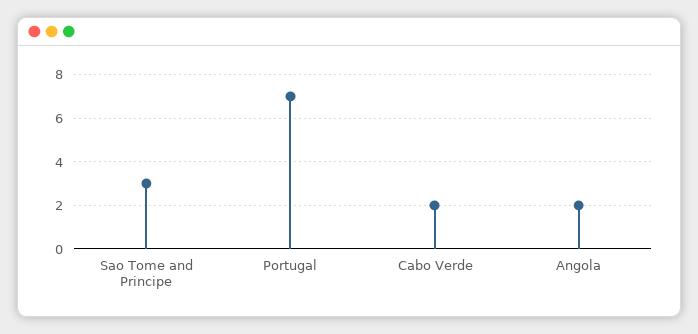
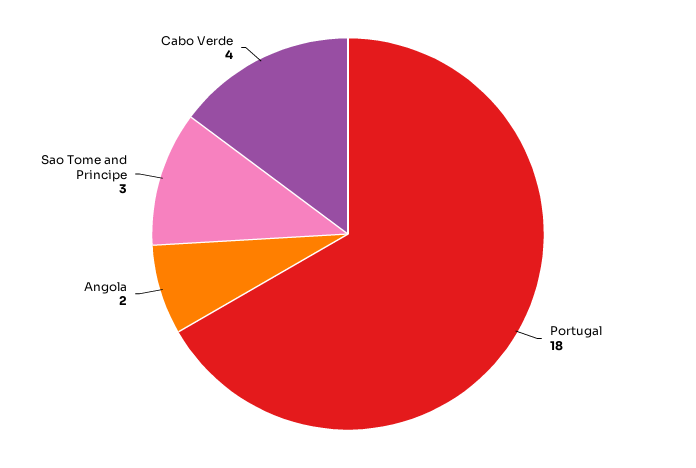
  {
    "Sao Tome and Principe": 3,
-   "Portugal": 7,
+   "Portugal": 18,
-   "Cabo Verde": 2,
+   "Cabo Verde": 4,
    "Angola": 2
  }

